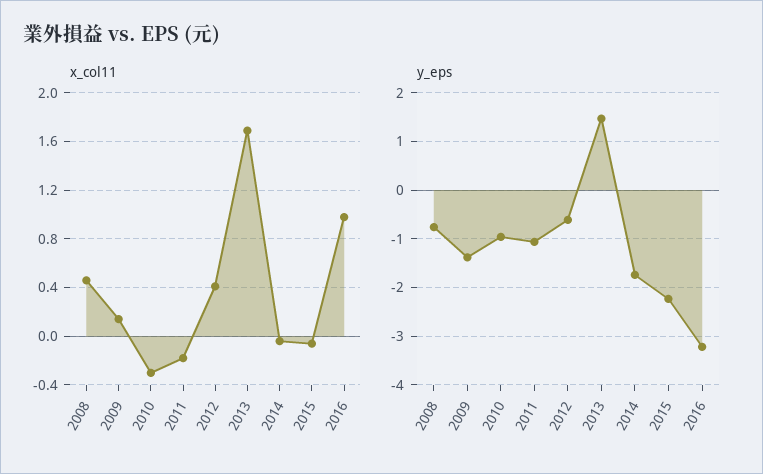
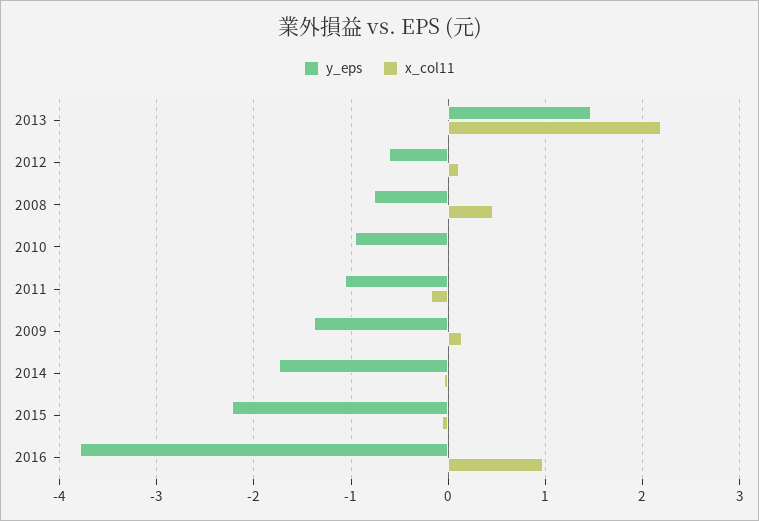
  {
    "x_col11": {
      "2008": 0.45,
      "2009": 0.15,
-     "2010": -0.3,
+     "2010": 0,
      "2011": -0.2,
-     "2012": 0.4,
+     "2012": 0.1,
-     "2013": 1.7,
+     "2013": 2.2,
      "2014": -0.05,
      "2015": -0.05,
      "2016": 1
    },
    "y_eps": {
      "2008": -0.8,
      "2009": -1.4,
      "2010": -1,
      "2011": -1.1,
      "2012": -0.6,
      "2013": 1.5,
      "2014": -1.7,
      "2015": -2.2,
-     "2016": -3.2
+     "2016": -3.8
    }
  }

